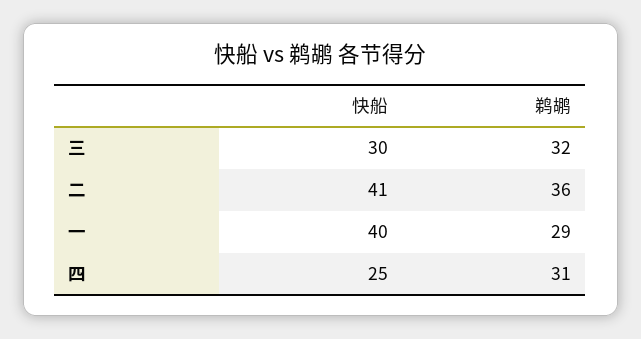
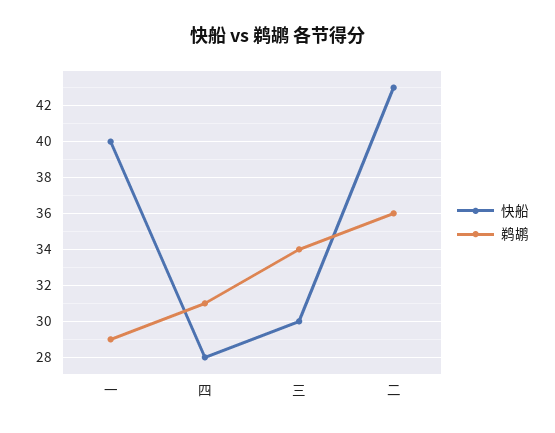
  {
    "快船": {
      "三": 30,
-     "二": 41,
+     "二": 43,
      "一": 40,
-     "四": 25
+     "四": 28
    },
    "鹈鹕": {
-     "三": 32,
+     "三": 34,
      "二": 36,
      "一": 29,
      "四": 31
    }
  }

